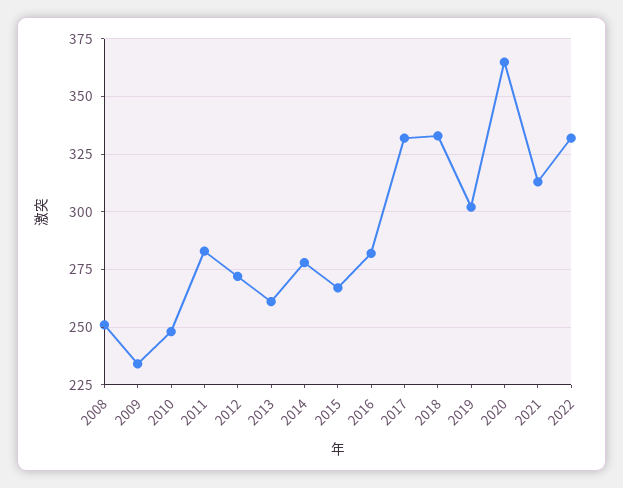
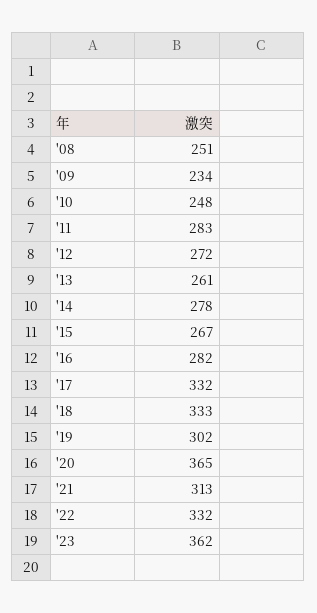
  {
    "2008": 251,
    "2009": 234,
    "2010": 248,
    "2011": 283,
    "2012": 272,
    "2013": 261,
    "2014": 278,
    "2015": 267,
    "2016": 282,
    "2017": 332,
    "2018": 333,
    "2019": 302,
    "2020": 365,
    "2021": 313,
-   "2022": 332
+   "2022": 332,
+   "'23": 362
  }

